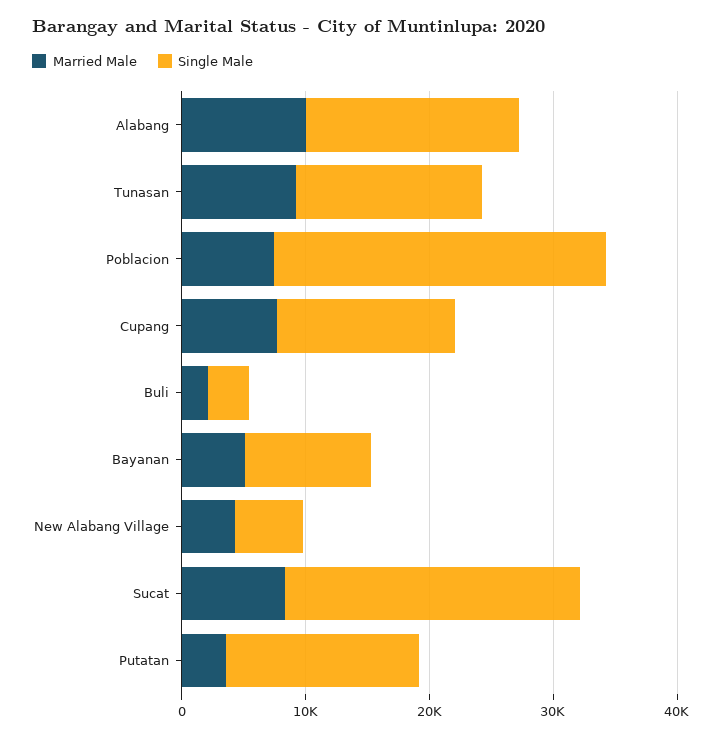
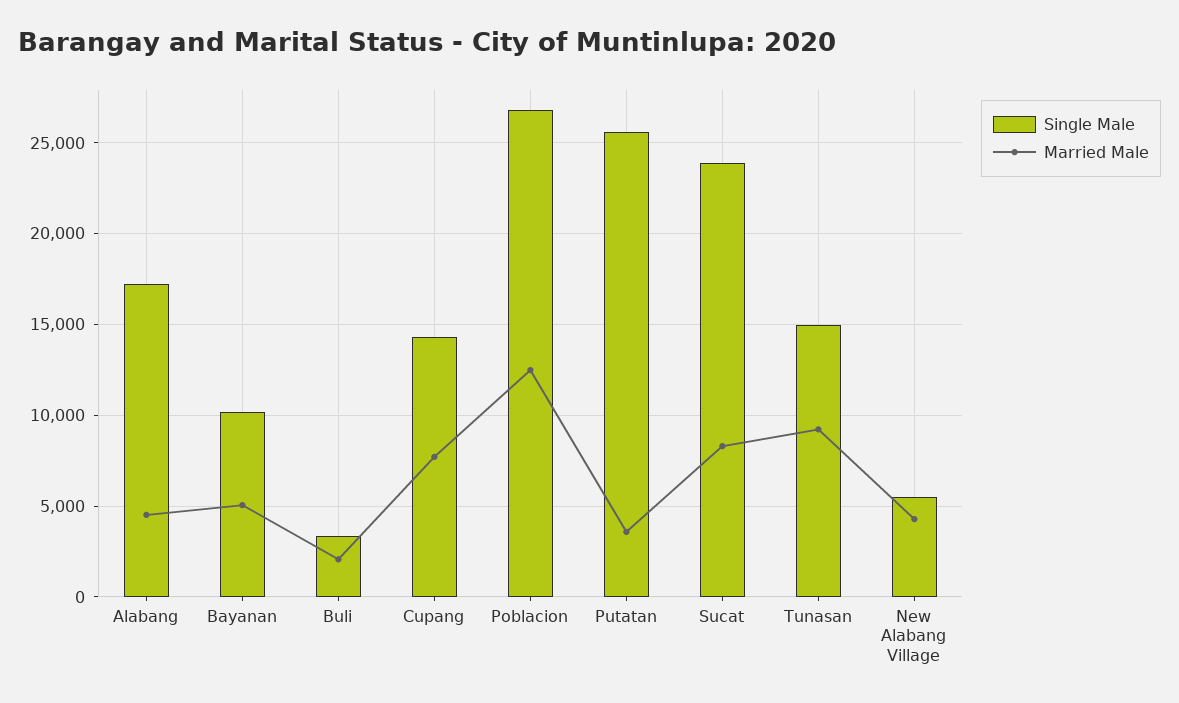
  {
    "Married Male": {
-     "Alabang": 10000,
+     "Alabang": 4500,
      "Tunasan": 9000,
-     "Poblacion": 8000,
+     "Poblacion": 12500,
      "Cupang": 7500,
      "Buli": 2000,
      "Bayanan": 5000,
      "New Alabang Village": 4500,
      "Sucat": 8500,
      "Putatan": 3500
    },
    "Single Male": {
      "Alabang": 17000,
      "Tunasan": 15000,
      "Poblacion": 27000,
      "Cupang": 14500,
      "Buli": 3500,
      "Bayanan": 10000,
      "New Alabang Village": 5500,
      "Sucat": 24000,
-     "Putatan": 16000
+     "Putatan": 25500
    }
  }

